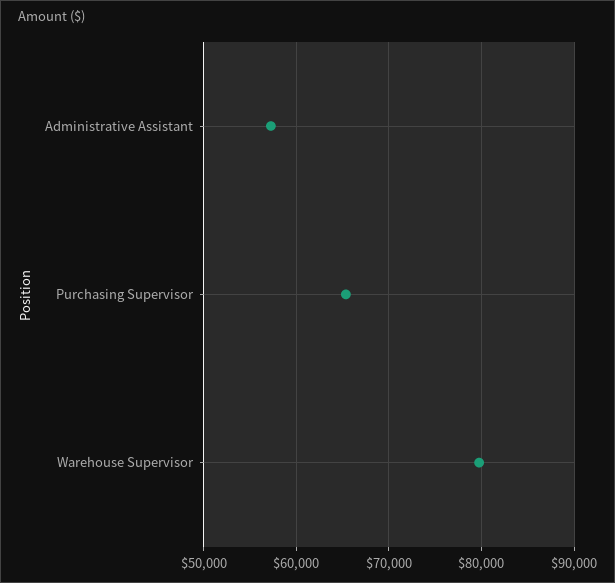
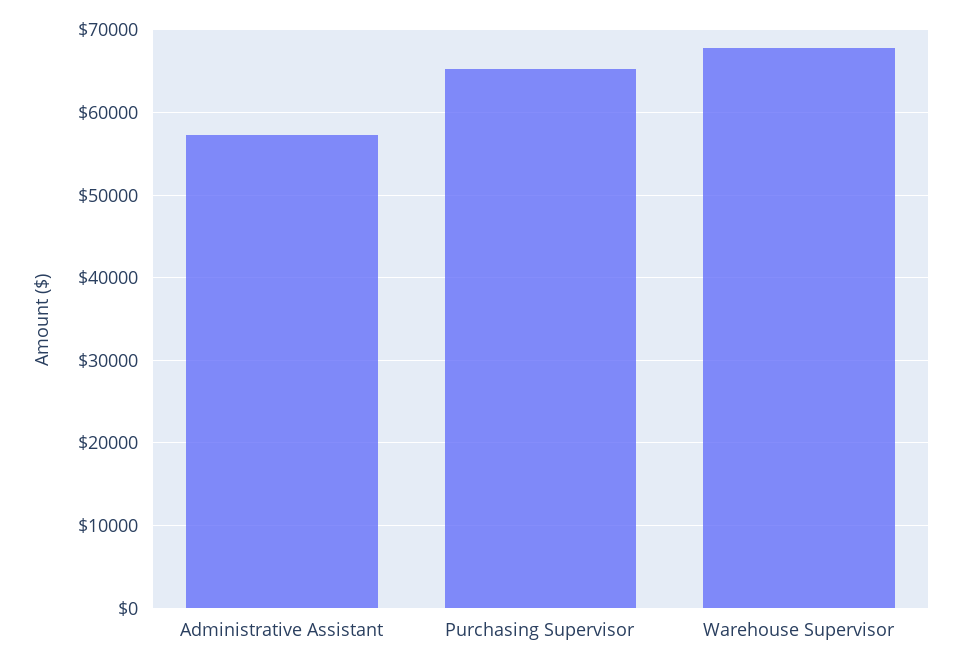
  {
    "Administrative Assistant": 57000,
    "Purchasing Supervisor": 65000,
-   "Warehouse Supervisor": 80000
+   "Warehouse Supervisor": 68000
  }

